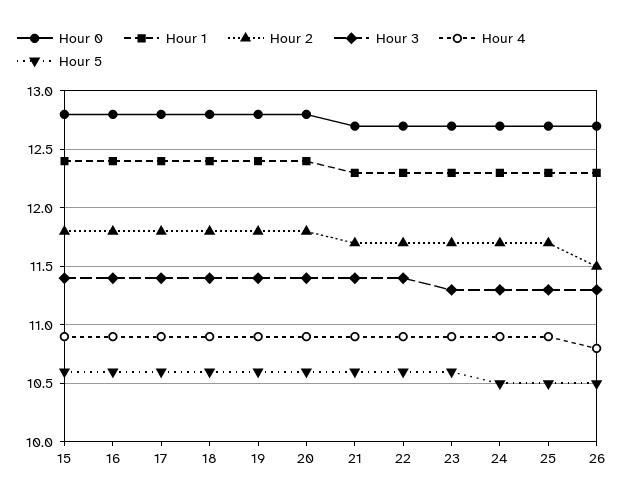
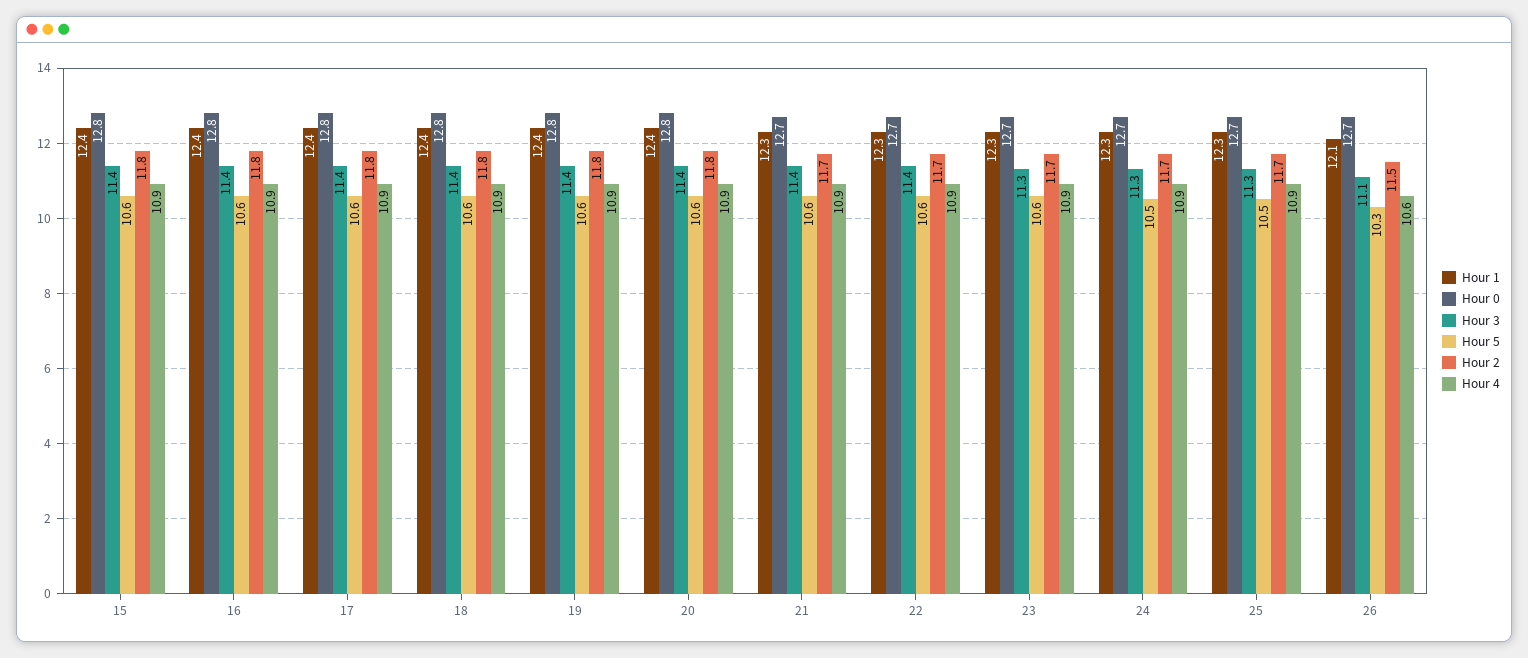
  {
    "Hour 0": {
      "15": 12.8,
      "16": 12.8,
      "17": 12.8,
      "18": 12.8,
      "19": 12.8,
      "20": 12.8,
      "21": 12.7,
      "22": 12.7,
      "23": 12.7,
      "24": 12.7,
      "25": 12.7,
      "26": 12.7
    },
    "Hour 1": {
      "15": 12.4,
      "16": 12.4,
      "17": 12.4,
      "18": 12.4,
      "19": 12.4,
      "20": 12.4,
      "21": 12.3,
      "22": 12.3,
      "23": 12.3,
      "24": 12.3,
      "25": 12.3,
-     "26": 12.3
+     "26": 12.1
    },
    "Hour 2": {
      "15": 11.8,
      "16": 11.8,
      "17": 11.8,
      "18": 11.8,
      "19": 11.8,
      "20": 11.8,
      "21": 11.7,
      "22": 11.7,
      "23": 11.7,
      "24": 11.7,
      "25": 11.7,
      "26": 11.5
    },
    "Hour 3": {
      "15": 11.4,
      "16": 11.4,
      "17": 11.4,
      "18": 11.4,
      "19": 11.4,
      "20": 11.4,
      "21": 11.4,
      "22": 11.4,
      "23": 11.3,
      "24": 11.3,
      "25": 11.3,
-     "26": 11.3
+     "26": 11.1
    },
    "Hour 4": {
      "15": 10.9,
      "16": 10.9,
      "17": 10.9,
      "18": 10.9,
      "19": 10.9,
      "20": 10.9,
      "21": 10.9,
      "22": 10.9,
      "23": 10.9,
      "24": 10.9,
      "25": 10.9,
-     "26": 10.8
+     "26": 10.6
    },
    "Hour 5": {
      "15": 10.6,
      "16": 10.6,
      "17": 10.6,
      "18": 10.6,
      "19": 10.6,
      "20": 10.6,
      "21": 10.6,
      "22": 10.6,
      "23": 10.6,
      "24": 10.5,
      "25": 10.5,
-     "26": 10.5
+     "26": 10.3
    }
  }

